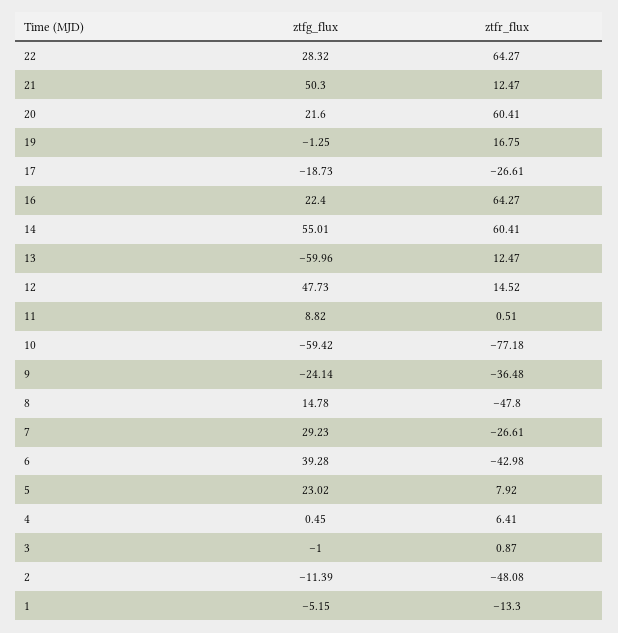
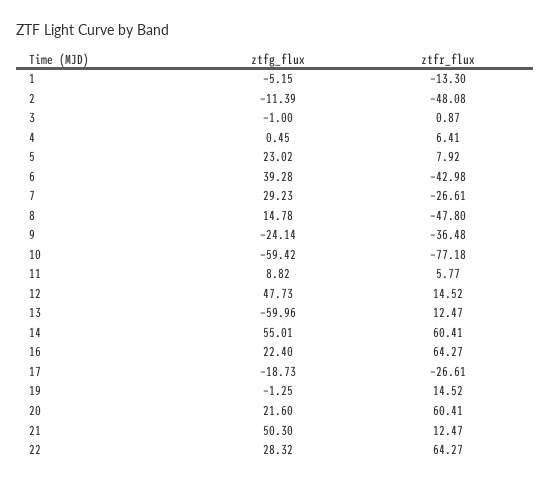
  {
    "ztfg_flux": {
      "22": 28.32,
      "21": 50.3,
      "20": 21.6,
      "19": -1.25,
      "17": -18.73,
      "16": 22.4,
      "14": 55.01,
      "13": -59.96,
      "12": 47.73,
      "11": 8.82,
      "10": -59.42,
      "9": -24.14,
      "8": 14.78,
      "7": 29.23,
      "6": 39.28,
      "5": 23.02,
      "4": 0.45,
      "3": -1,
      "2": -11.39,
      "1": -5.15
    },
    "ztfr_flux": {
      "22": 64.27,
      "21": 12.47,
      "20": 60.41,
-     "19": 16.75,
+     "19": 14.52,
      "17": -26.61,
      "16": 64.27,
      "14": 60.41,
      "13": 12.47,
      "12": 14.52,
-     "11": 0.51,
+     "11": 5.77,
      "10": -77.18,
      "9": -36.48,
      "8": -47.8,
      "7": -26.61,
      "6": -42.98,
      "5": 7.92,
      "4": 6.41,
      "3": 0.87,
      "2": -48.08,
      "1": -13.3
    }
  }

